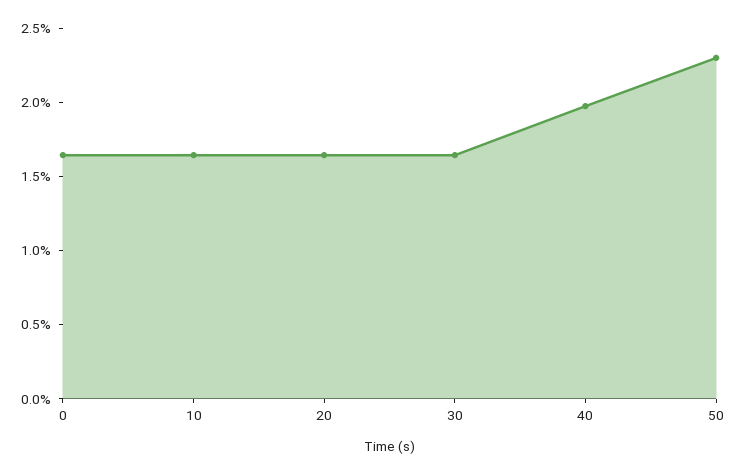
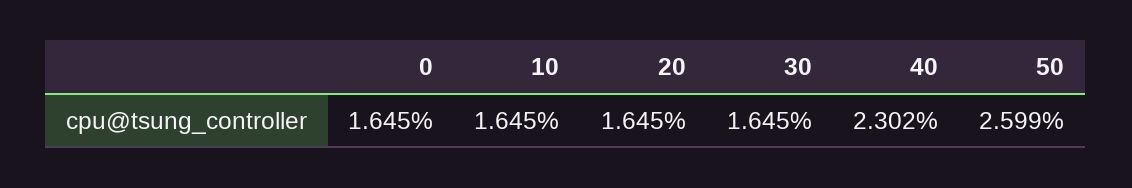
  {
    "0": 1.645,
    "10": 1.645,
    "20": 1.645,
    "30": 1.645,
-   "40": 2,
+   "40": 2.302,
-   "50": 2.3
+   "50": 2.599
  }

